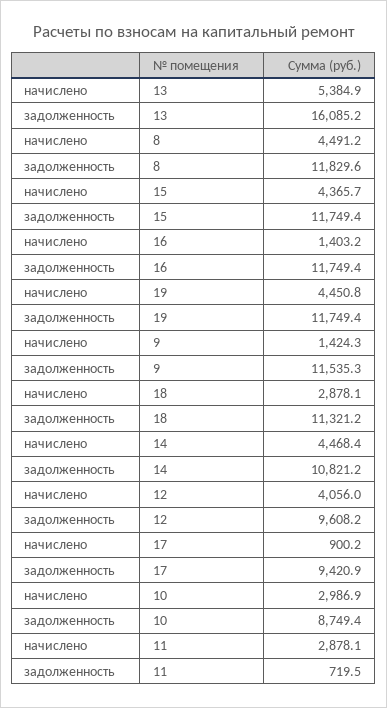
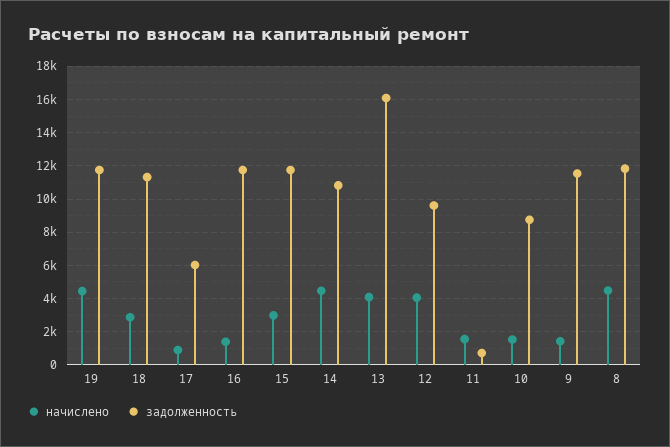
  {
    "начислено": {
-     "13": 5384.9,
+     "13": 4000,
      "8": 4491.2,
-     "15": 4365.7,
+     "15": 3000,
      "16": 1403.2,
      "19": 4450.8,
      "9": 1424.3,
      "18": 2878.1,
      "14": 4468.4,
      "12": 4056,
      "17": 900.2,
-     "10": 2986.9,
+     "10": 1500,
-     "11": 2878.1
+     "11": 1500
    },
    "задолженность": {
      "13": 16085.2,
      "8": 11829.6,
      "15": 11749.4,
      "16": 11749.4,
      "19": 11749.4,
      "9": 11535.3,
      "18": 11321.2,
      "14": 10821.2,
      "12": 9608.2,
-     "17": 9420.9,
+     "17": 6000,
      "10": 8749.4,
      "11": 719.5
    }
  }

